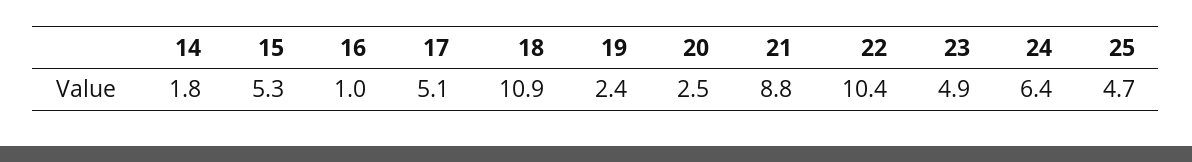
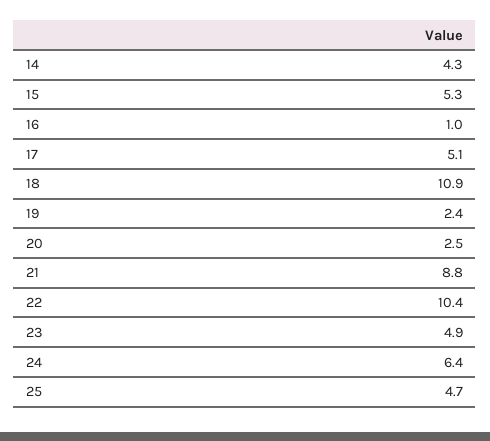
  {
-   "14": 1.8,
+   "14": 4.3,
    "15": 5.3,
    "16": 1,
    "17": 5.1,
    "18": 10.9,
    "19": 2.4,
    "20": 2.5,
    "21": 8.8,
    "22": 10.4,
    "23": 4.9,
    "24": 6.4,
    "25": 4.7
  }

